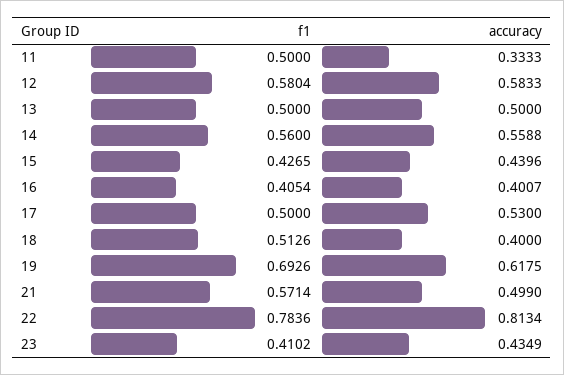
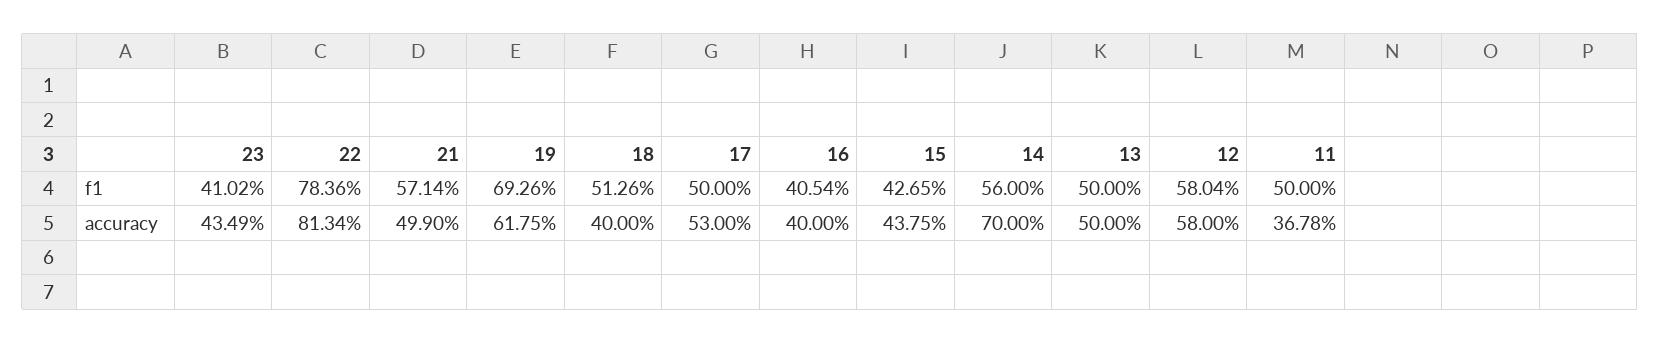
  {
    "f1": {
      "11": 0.5,
      "12": 0.5804,
      "13": 0.5,
      "14": 0.56,
      "15": 0.4265,
      "16": 0.4054,
      "17": 0.5,
      "18": 0.5126,
      "19": 0.6926,
      "21": 0.5714,
      "22": 0.7836,
      "23": 0.4102
    },
    "accuracy": {
-     "11": 0.3333,
+     "11": 0.3678,
-     "12": 0.5833,
+     "12": 0.58,
      "13": 0.5,
-     "14": 0.5588,
+     "14": 0.7,
-     "15": 0.4396,
+     "15": 0.4375,
-     "16": 0.4007,
+     "16": 0.4,
      "17": 0.53,
      "18": 0.4,
      "19": 0.6175,
      "21": 0.499,
      "22": 0.8134,
      "23": 0.4349
    }
  }

